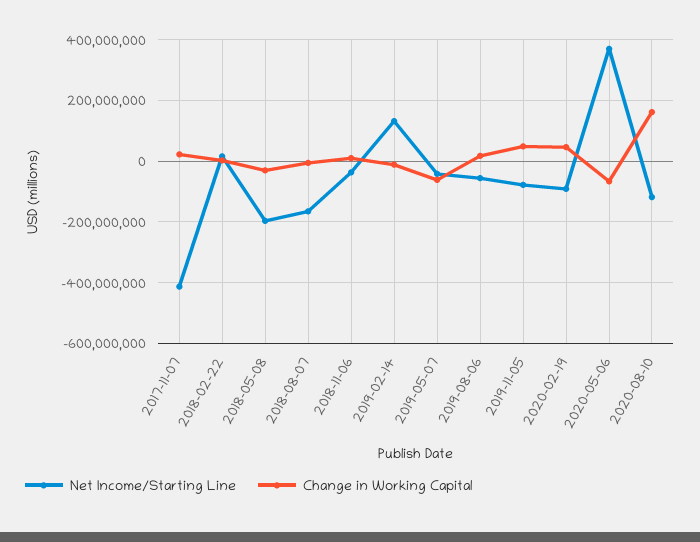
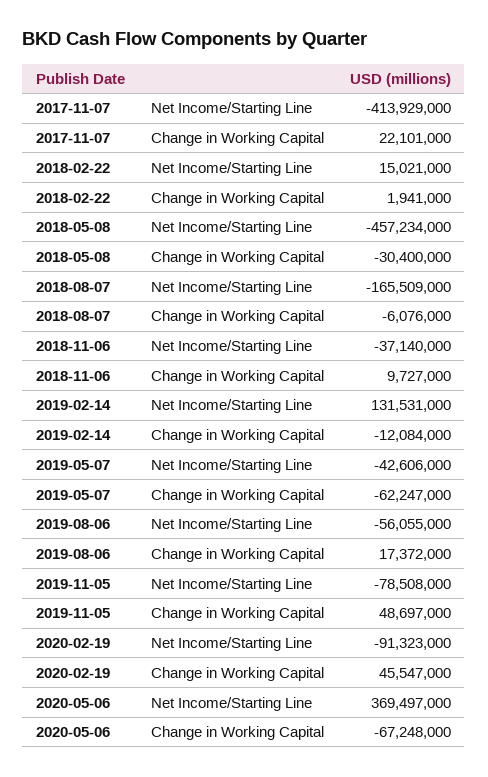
  {
    "Net Income/Starting Line": {
      "2017-11-07": -413929000,
      "2018-02-22": 15021000,
-     "2018-05-08": -200000000,
+     "2018-05-08": -457234000,
      "2018-08-07": -165509000,
      "2018-11-06": -37140000,
      "2019-02-14": 131531000,
      "2019-05-07": -42606000,
      "2019-08-06": -56055000,
      "2019-11-05": -78508000,
      "2020-02-19": -91323000,
-     "2020-05-06": 369497000,
+     "2020-05-06": 369497000
-     "2020-08-10": -120000000
    },
    "Change in Working Capital": {
      "2017-11-07": 22101000,
      "2018-02-22": 1941000,
      "2018-05-08": -30400000,
      "2018-08-07": -6076000,
      "2018-11-06": 9727000,
      "2019-02-14": -12084000,
      "2019-05-07": -62247000,
      "2019-08-06": 17372000,
      "2019-11-05": 48697000,
      "2020-02-19": 45547000,
-     "2020-05-06": -67248000,
+     "2020-05-06": -67248000
-     "2020-08-10": 160000000
    }
  }

